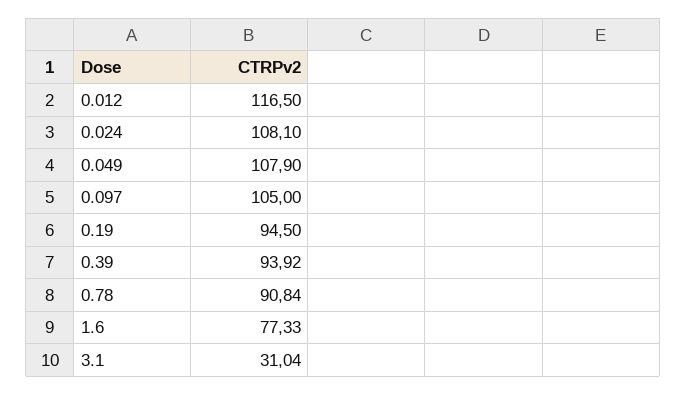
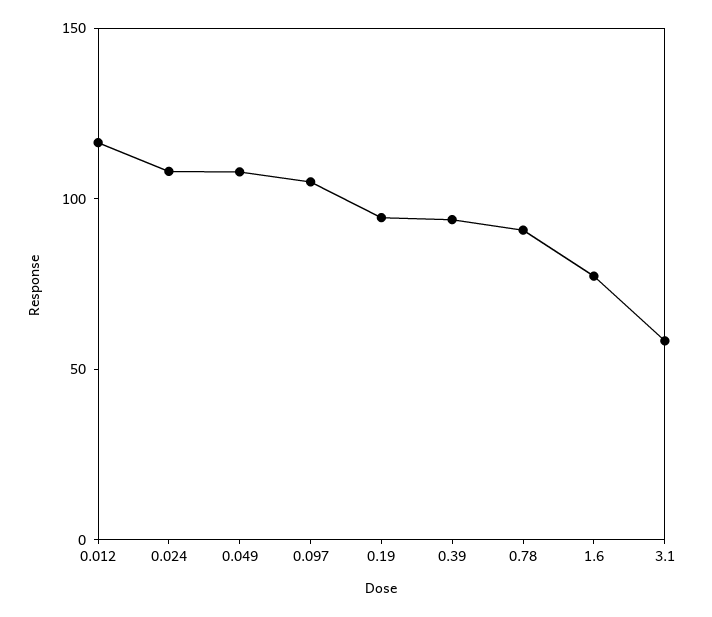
  {
    "0.012": 116.5,
    "0.024": 108.1,
    "0.049": 107.9,
    "0.097": 105,
    "0.19": 94.5,
    "0.39": 93.92,
    "0.78": 90.84,
    "1.6": 77.33,
-   "3.1": 31.04
+   "3.1": 60
  }

